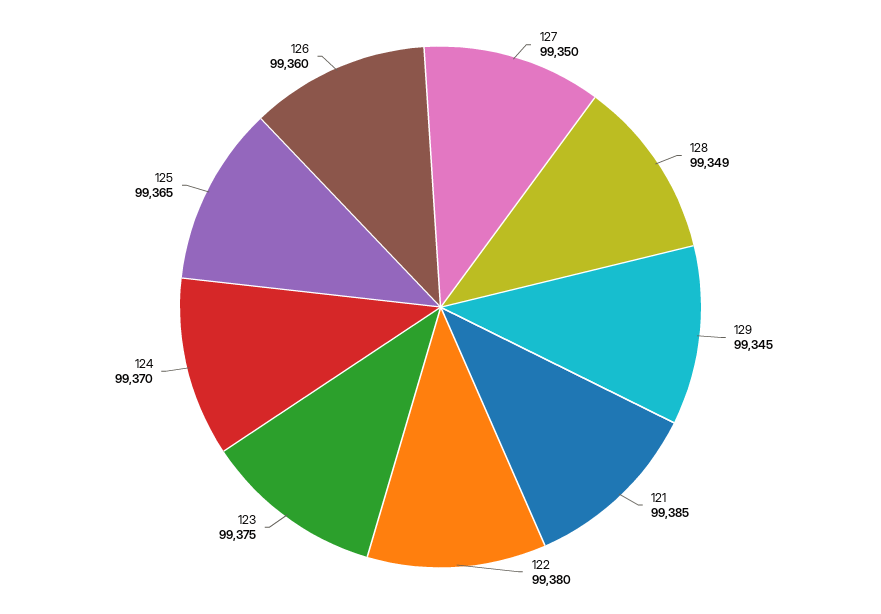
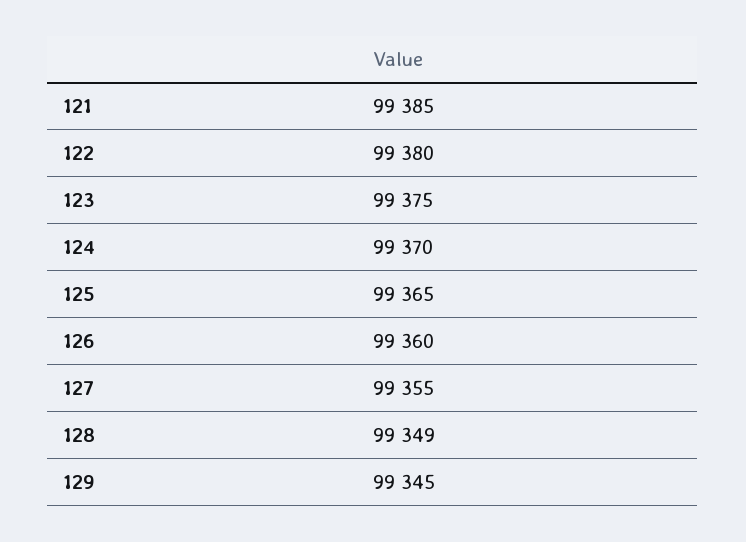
  {
-   "127": 99350,
+   "127": 99355,
    "128": 99349,
    "129": 99345,
    "121": 99385,
    "122": 99380,
    "123": 99375,
    "124": 99370,
    "125": 99365,
    "126": 99360
  }

